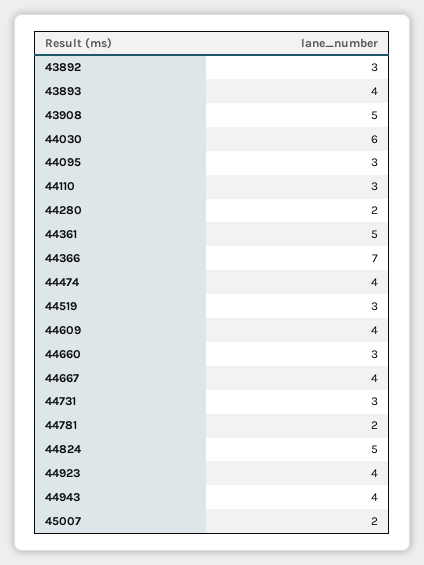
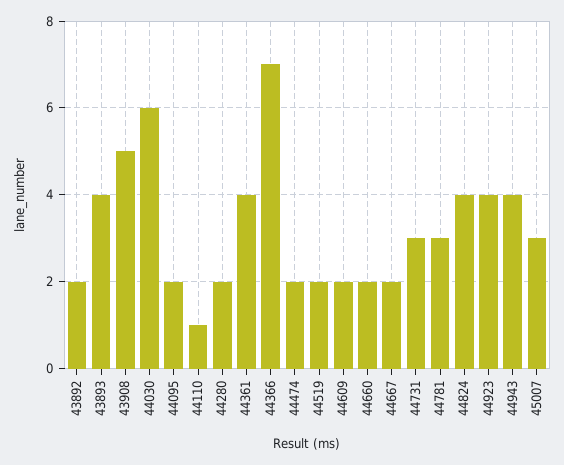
  {
-   "43892": 3,
+   "43892": 2,
    "43893": 4,
    "43908": 5,
    "44030": 6,
-   "44095": 3,
+   "44095": 2,
-   "44110": 3,
+   "44110": 1,
    "44280": 2,
-   "44361": 5,
+   "44361": 4,
    "44366": 7,
-   "44474": 4,
+   "44474": 2,
-   "44519": 3,
+   "44519": 2,
-   "44609": 4,
+   "44609": 2,
-   "44660": 3,
+   "44660": 2,
-   "44667": 4,
+   "44667": 2,
    "44731": 3,
-   "44781": 2,
+   "44781": 3,
-   "44824": 5,
+   "44824": 4,
    "44923": 4,
    "44943": 4,
-   "45007": 2
+   "45007": 3
  }

